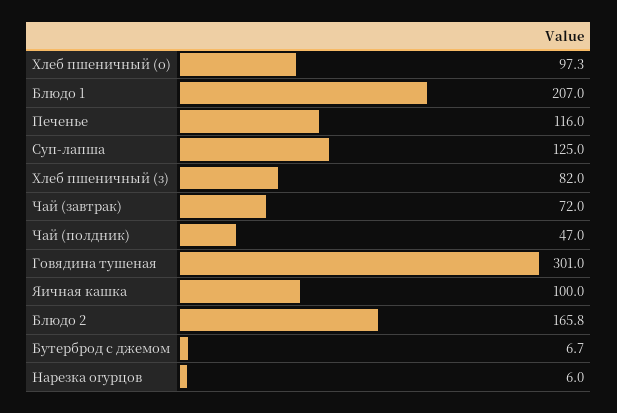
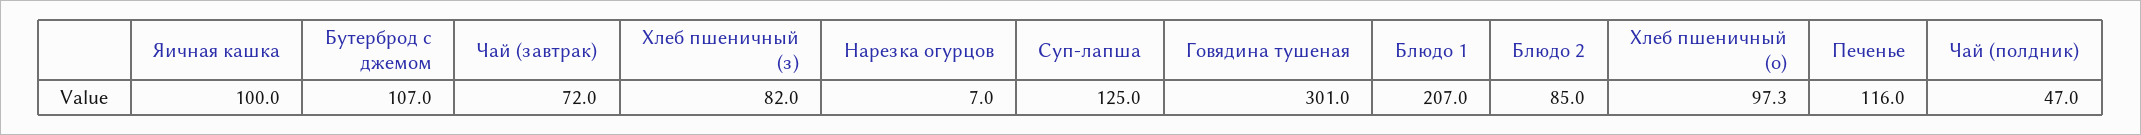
  {
    "Хлеб пшеничный (о)": 97.3,
    "Блюдо 1": 207,
    "Печенье": 116,
    "Суп-лапша": 125,
    "Хлеб пшеничный (з)": 82,
    "Чай (завтрак)": 72,
    "Чай (полдник)": 47,
    "Говядина тушеная": 301,
    "Яичная кашка": 100,
-   "Блюдо 2": 165.8,
+   "Блюдо 2": 85,
-   "Бутерброд с джемом": 6.7,
+   "Бутерброд с джемом": 107,
-   "Нарезка огурцов": 6
+   "Нарезка огурцов": 7
  }

